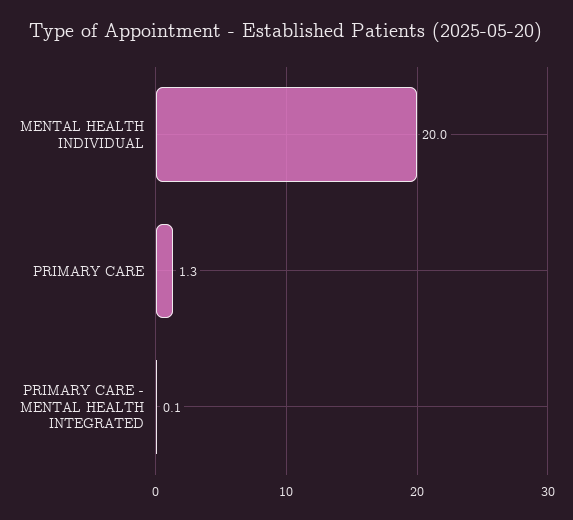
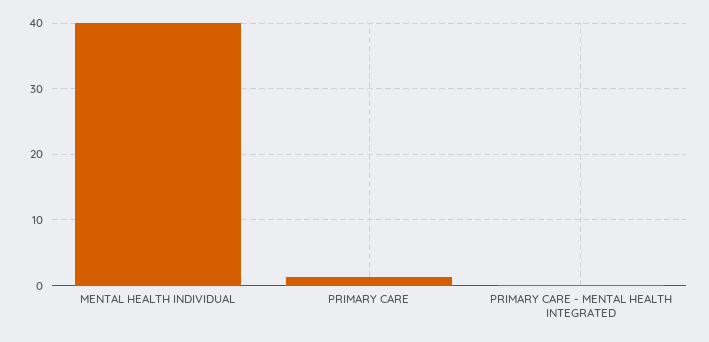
  {
-   "MENTAL HEALTH INDIVIDUAL": 20,
+   "MENTAL HEALTH INDIVIDUAL": 40,
    "PRIMARY CARE": 1.3,
    "PRIMARY CARE - MENTAL HEALTH INTEGRATED": 0.1
  }

